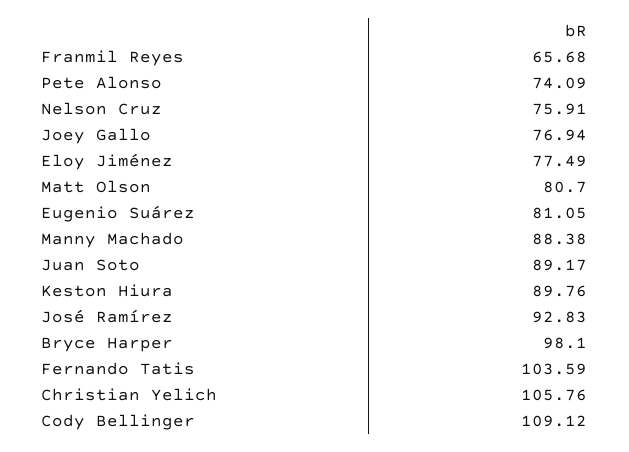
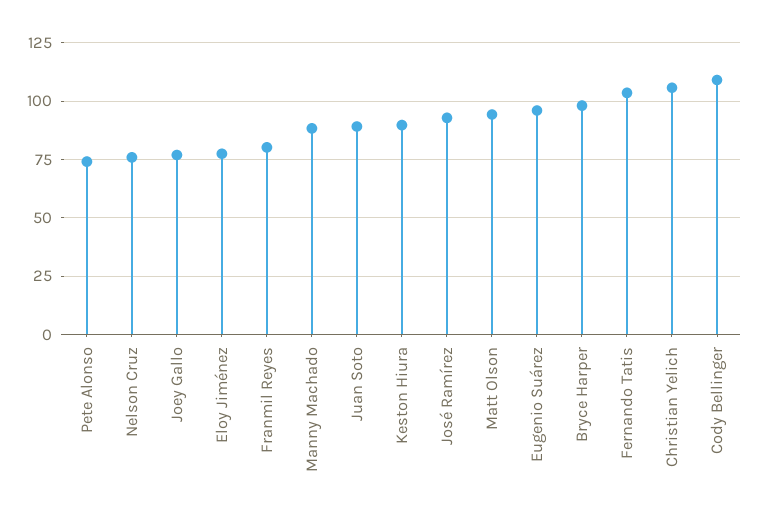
  {
-   "Franmil Reyes": 65.68,
+   "Franmil Reyes": 80,
    "Pete Alonso": 74.09,
    "Nelson Cruz": 75.91,
    "Joey Gallo": 76.94,
    "Eloy Jiménez": 77.49,
-   "Matt Olson": 80.7,
+   "Matt Olson": 95,
-   "Eugenio Suárez": 81.05,
+   "Eugenio Suárez": 95,
    "Manny Machado": 88.38,
    "Juan Soto": 89.17,
    "Keston Hiura": 89.76,
    "José Ramírez": 92.83,
    "Bryce Harper": 98.1,
    "Fernando Tatis": 103.59,
    "Christian Yelich": 105.76,
    "Cody Bellinger": 109.12
  }

